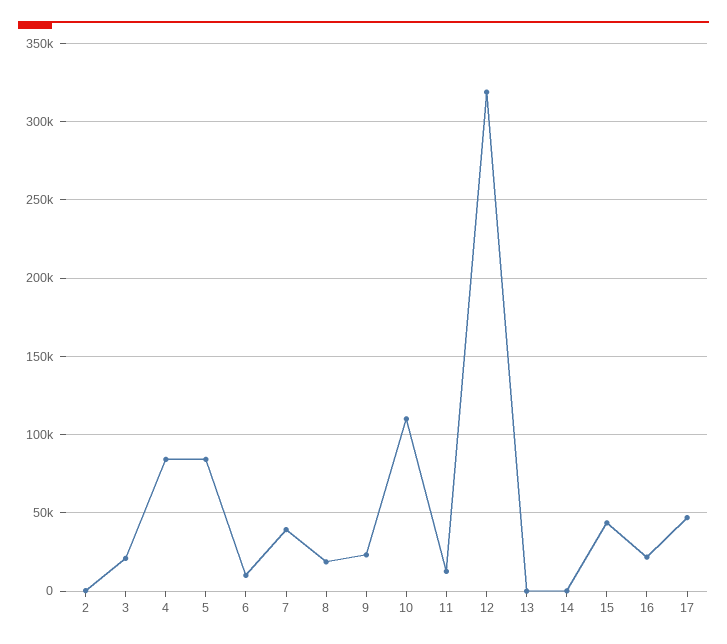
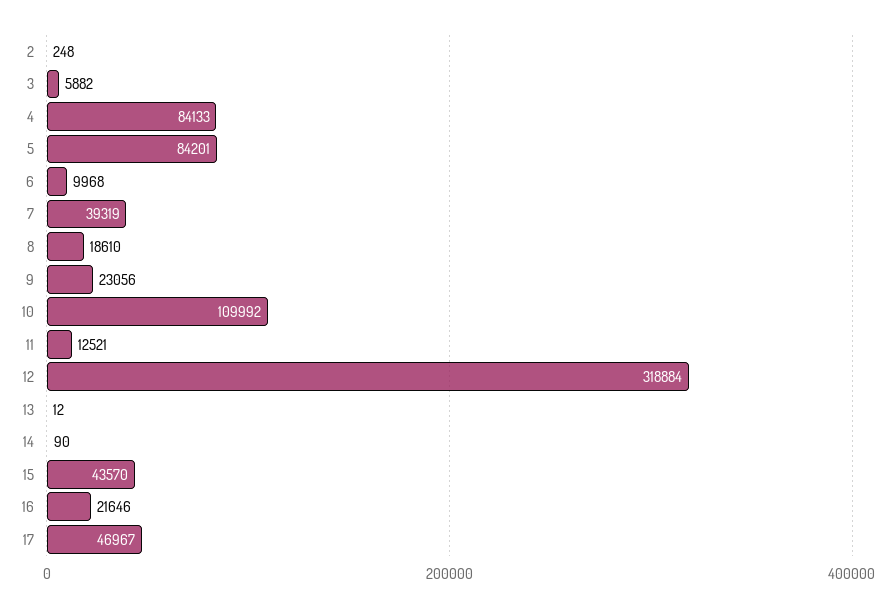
  {
    "2": 248,
-   "3": 20000,
+   "3": 5882,
    "4": 84133,
    "5": 84201,
    "6": 9968,
    "7": 39319,
    "8": 18610,
    "9": 23056,
    "10": 109992,
    "11": 12521,
    "12": 318884,
    "13": 12,
    "14": 90,
    "15": 43570,
    "16": 21646,
    "17": 46967
  }

